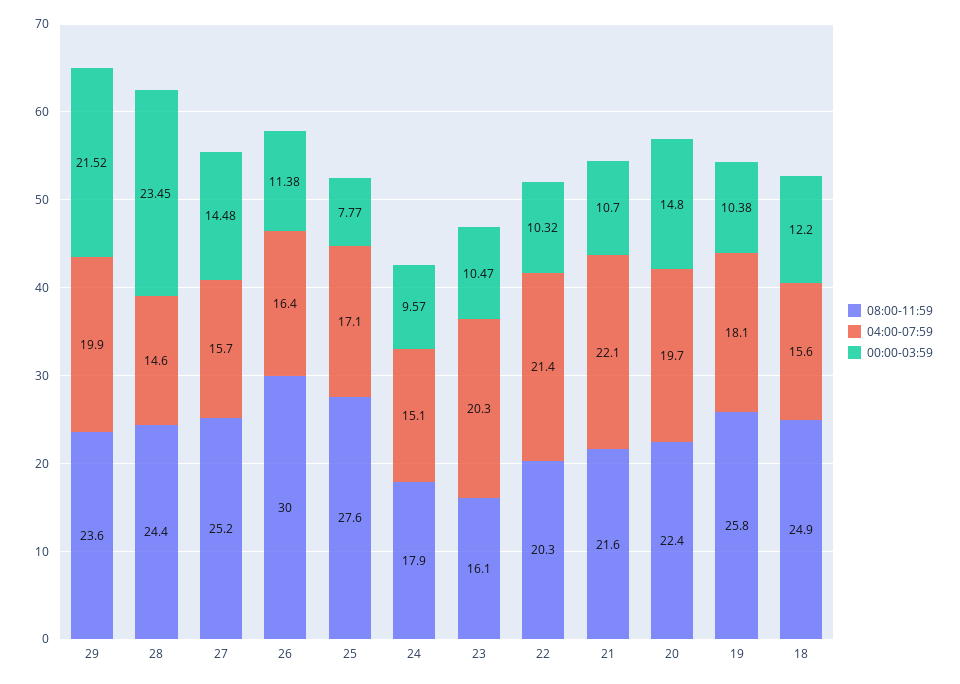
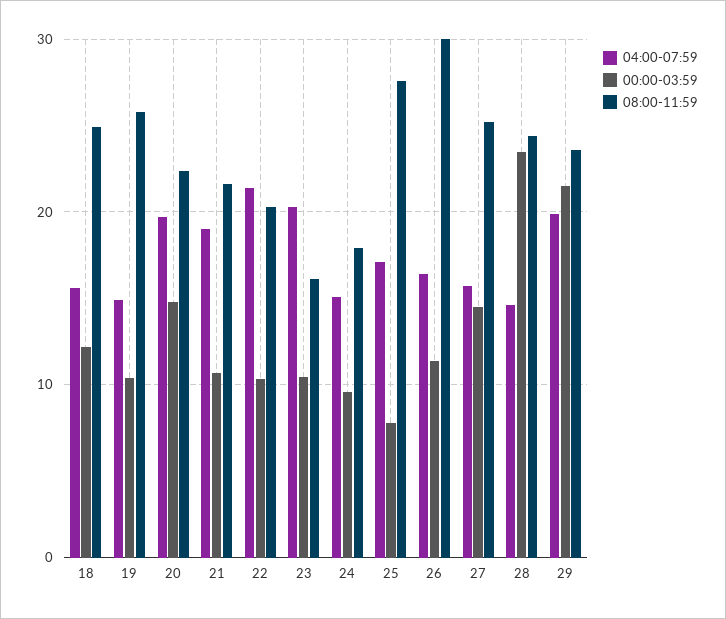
  {
    "08:00-11:59": {
      "29": 23.6,
      "28": 24.4,
      "27": 25.2,
      "26": 30,
      "25": 27.6,
      "24": 17.9,
      "23": 16.1,
      "22": 20.3,
      "21": 21.6,
      "20": 22.4,
      "19": 25.8,
      "18": 24.9
    },
    "04:00-07:59": {
      "29": 19.9,
      "28": 14.6,
      "27": 15.7,
      "26": 16.4,
      "25": 17.1,
      "24": 15.1,
      "23": 20.3,
      "22": 21.4,
-     "21": 22.1,
+     "21": 19,
      "20": 19.7,
-     "19": 18.1,
+     "19": 15,
      "18": 15.6
    },
    "00:00-03:59": {
      "29": 21.52,
      "28": 23.45,
      "27": 14.48,
      "26": 11.38,
      "25": 7.77,
      "24": 9.57,
      "23": 10.47,
      "22": 10.32,
      "21": 10.7,
      "20": 14.8,
      "19": 10.38,
      "18": 12.2
    }
  }

